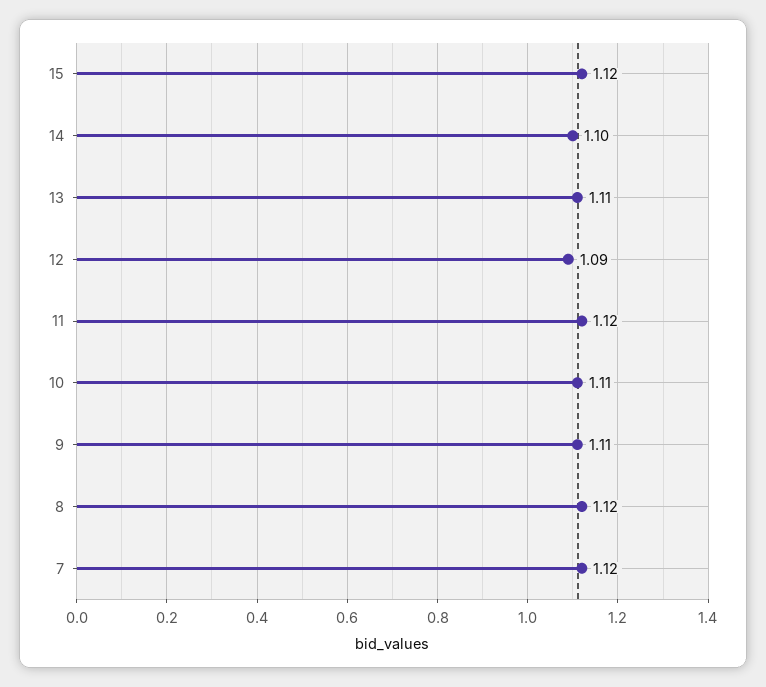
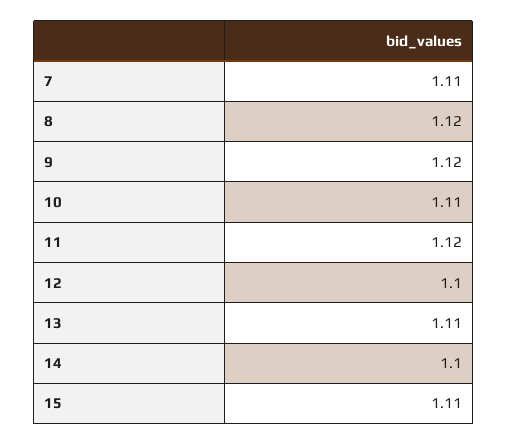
  {
-   "15": 1.12,
+   "15": 1.11,
    "14": 1.1,
    "13": 1.11,
-   "12": 1.09,
+   "12": 1.1,
    "11": 1.12,
    "10": 1.11,
-   "9": 1.11,
+   "9": 1.12,
    "8": 1.12,
-   "7": 1.12
+   "7": 1.11
  }

